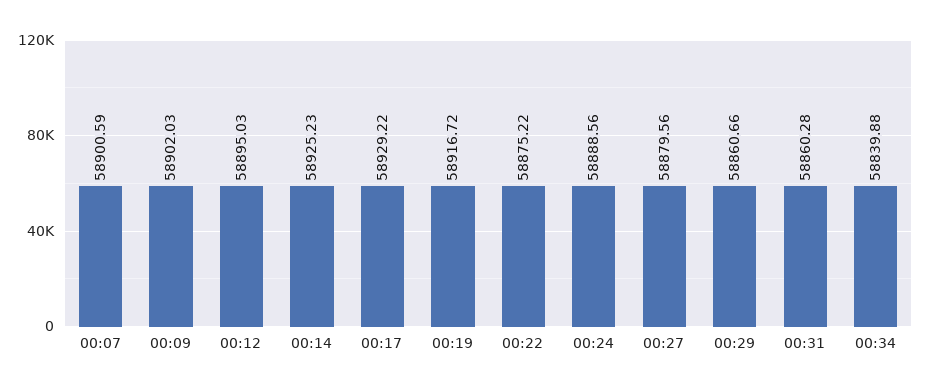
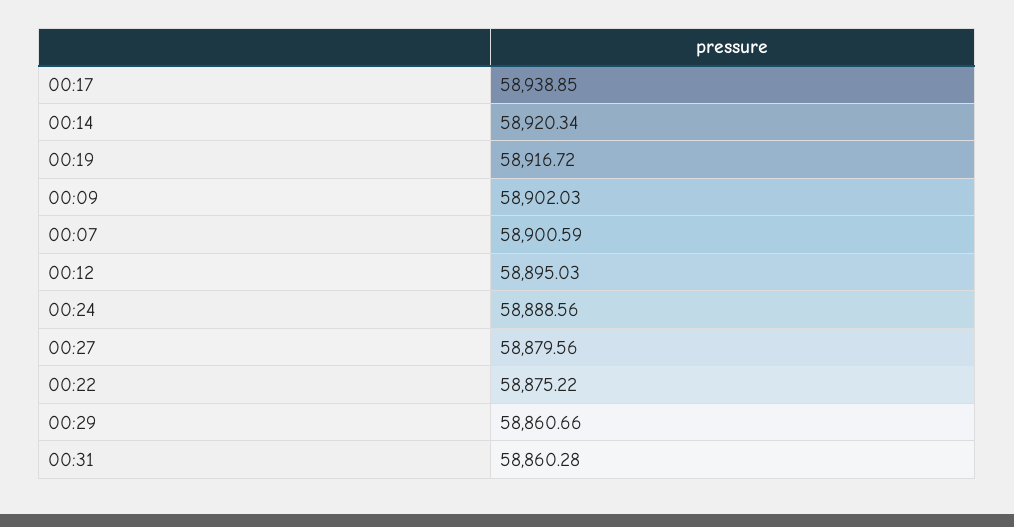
  {
    "00:07": 58900.59,
    "00:09": 58902.03,
    "00:12": 58895.03,
-   "00:14": 58925.23,
+   "00:14": 58920.34,
-   "00:17": 58929.22,
+   "00:17": 58938.85,
    "00:19": 58916.72,
    "00:22": 58875.22,
    "00:24": 58888.56,
    "00:27": 58879.56,
    "00:29": 58860.66,
-   "00:31": 58860.28,
+   "00:31": 58860.28
-   "00:34": 58839.88
  }

